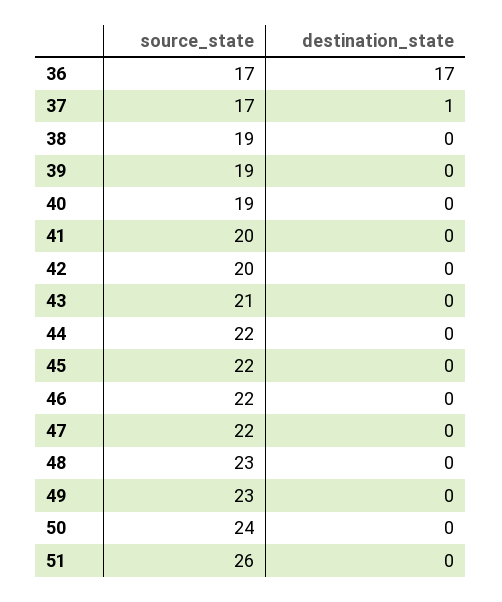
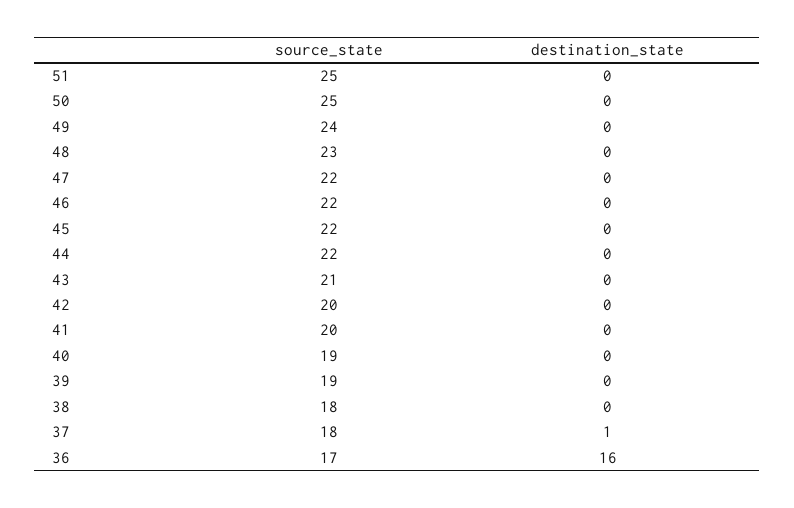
  {
    "source_state": {
      "36": 17,
-     "37": 17,
+     "37": 18,
-     "38": 19,
+     "38": 18,
      "39": 19,
      "40": 19,
      "41": 20,
      "42": 20,
      "43": 21,
      "44": 22,
      "45": 22,
      "46": 22,
      "47": 22,
      "48": 23,
-     "49": 23,
+     "49": 24,
-     "50": 24,
+     "50": 25,
-     "51": 26
+     "51": 25
    },
    "destination_state": {
-     "36": 17,
+     "36": 16,
      "37": 1,
      "38": 0,
      "39": 0,
      "40": 0,
      "41": 0,
      "42": 0,
      "43": 0,
      "44": 0,
      "45": 0,
      "46": 0,
      "47": 0,
      "48": 0,
      "49": 0,
      "50": 0,
      "51": 0
    }
  }

